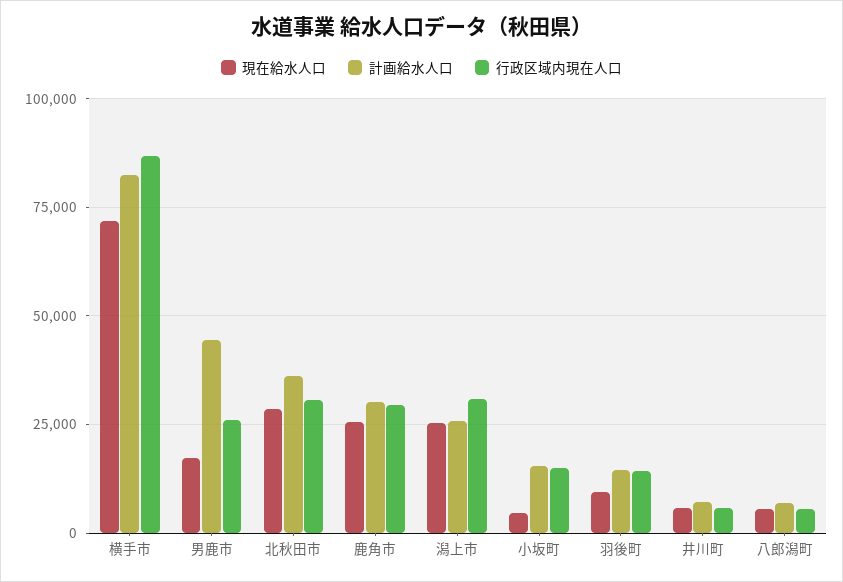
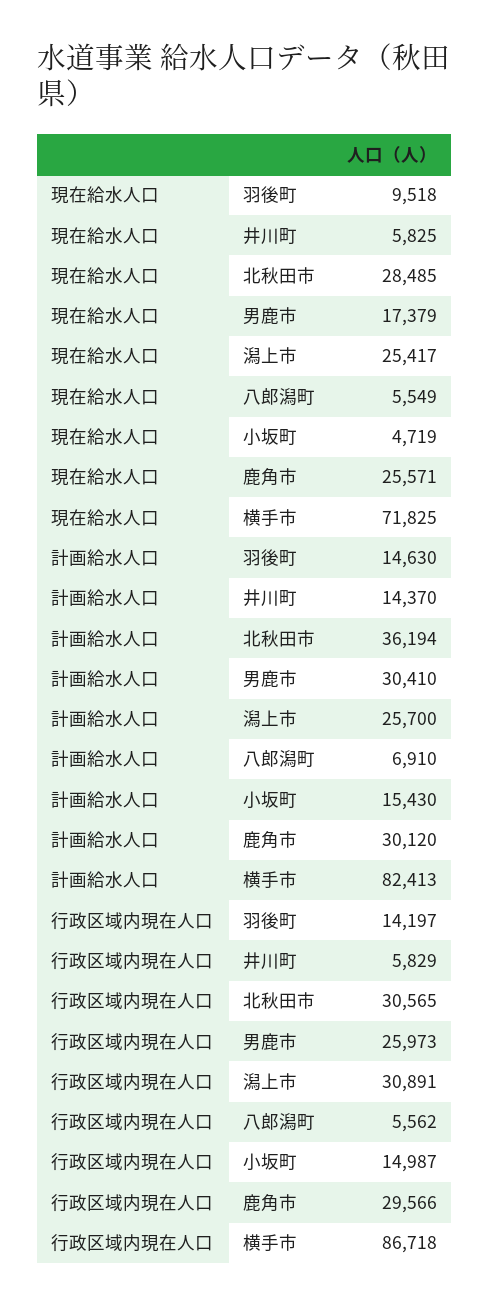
  {
    "現在給水人口": {
      "横手市": 71825,
      "男鹿市": 17379,
      "北秋田市": 28485,
      "鹿角市": 25571,
      "潟上市": 25417,
      "小坂町": 4719,
      "羽後町": 9518,
      "井川町": 5825,
      "八郎潟町": 5549
    },
    "計画給水人口": {
      "横手市": 82413,
-     "男鹿市": 45000,
+     "男鹿市": 30410,
      "北秋田市": 36194,
      "鹿角市": 30120,
      "潟上市": 25700,
      "小坂町": 15430,
      "羽後町": 14630,
-     "井川町": 7500,
+     "井川町": 14370,
      "八郎潟町": 6910
    },
    "行政区域内現在人口": {
      "横手市": 86718,
      "男鹿市": 25973,
      "北秋田市": 30565,
      "鹿角市": 29566,
      "潟上市": 30891,
      "小坂町": 14987,
      "羽後町": 14197,
      "井川町": 5829,
      "八郎潟町": 5562
    }
  }

